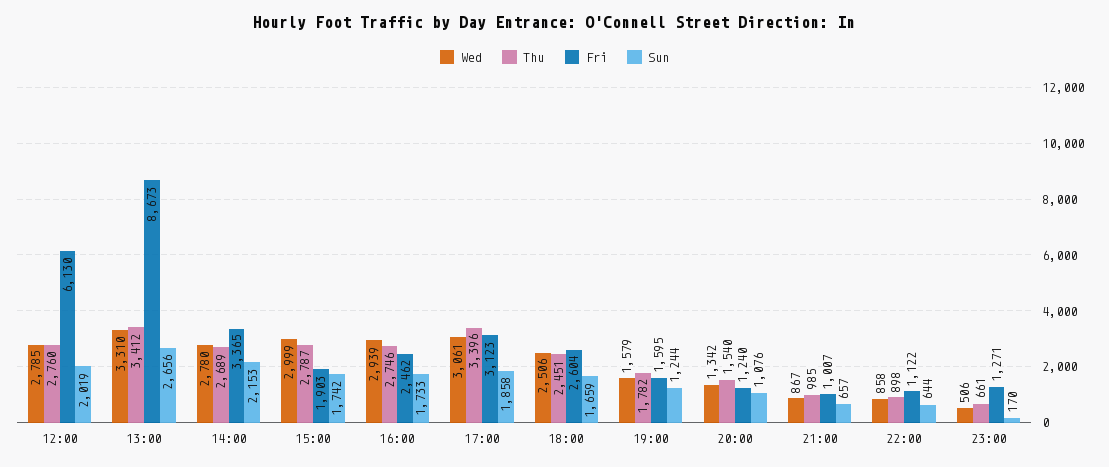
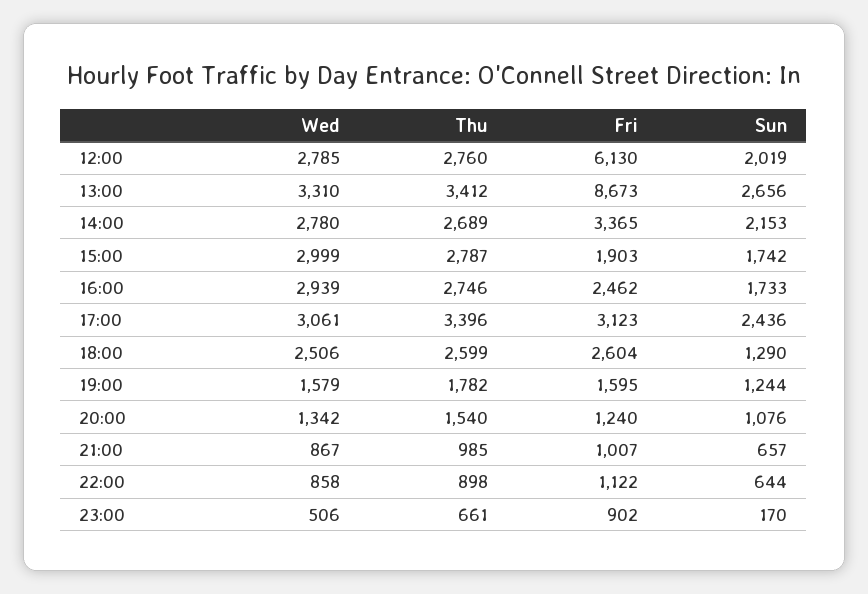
  {
    "Wed": {
      "12:00": 2785,
      "13:00": 3310,
      "14:00": 2780,
      "15:00": 2999,
      "16:00": 2939,
      "17:00": 3061,
      "18:00": 2506,
      "19:00": 1579,
      "20:00": 1342,
      "21:00": 867,
      "22:00": 858,
      "23:00": 506
    },
    "Thu": {
      "12:00": 2760,
      "13:00": 3412,
      "14:00": 2689,
      "15:00": 2787,
      "16:00": 2746,
      "17:00": 3396,
-     "18:00": 2451,
+     "18:00": 2599,
      "19:00": 1782,
      "20:00": 1540,
      "21:00": 985,
      "22:00": 898,
      "23:00": 661
    },
    "Fri": {
      "12:00": 6130,
      "13:00": 8673,
      "14:00": 3365,
      "15:00": 1903,
      "16:00": 2462,
      "17:00": 3123,
      "18:00": 2604,
      "19:00": 1595,
      "20:00": 1240,
      "21:00": 1007,
      "22:00": 1122,
-     "23:00": 1271
+     "23:00": 902
    },
    "Sun": {
      "12:00": 2019,
      "13:00": 2656,
      "14:00": 2153,
      "15:00": 1742,
      "16:00": 1733,
-     "17:00": 1858,
+     "17:00": 2436,
-     "18:00": 1659,
+     "18:00": 1290,
      "19:00": 1244,
      "20:00": 1076,
      "21:00": 657,
      "22:00": 644,
      "23:00": 170
    }
  }

